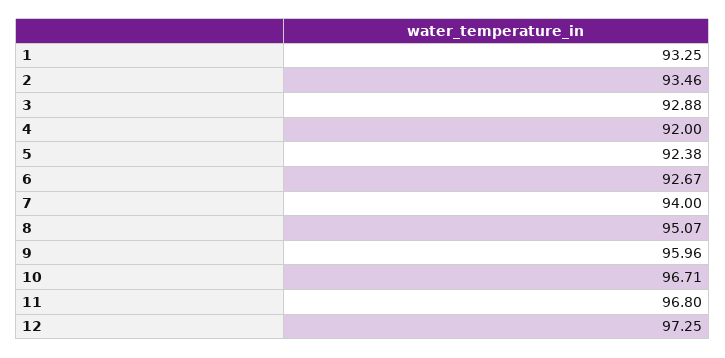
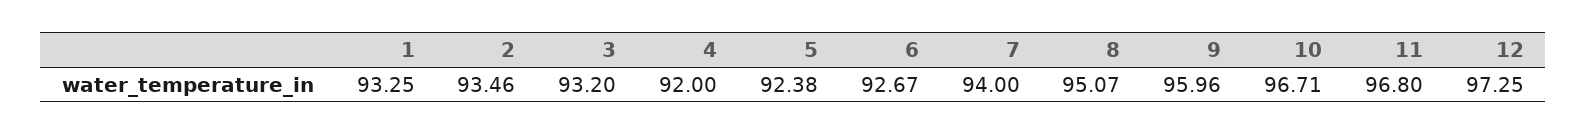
  {
    "1": 93.25,
    "2": 93.46,
-   "3": 92.88,
+   "3": 93.2,
    "4": 92,
    "5": 92.38,
    "6": 92.67,
    "7": 94,
    "8": 95.07,
    "9": 95.96,
    "10": 96.71,
    "11": 96.8,
    "12": 97.25
  }

